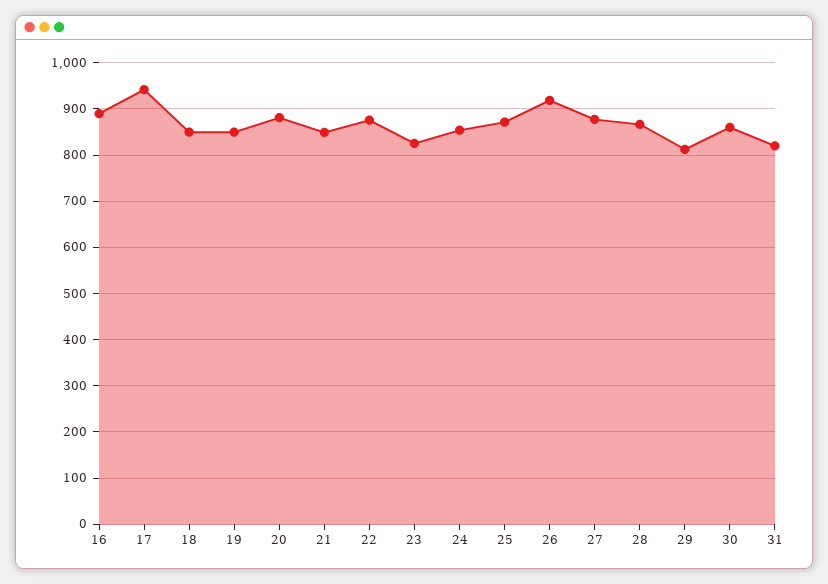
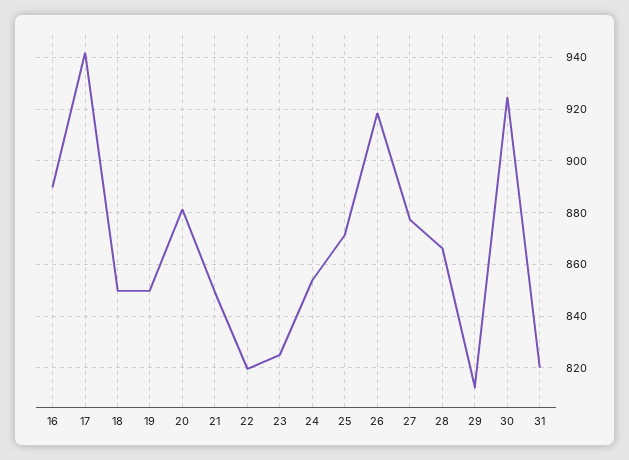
  {
    "16": 890,
    "17": 942.5,
    "18": 850,
    "19": 850,
    "20": 880,
    "21": 850,
-   "22": 880,
+   "22": 820,
    "23": 825,
    "24": 855,
    "25": 872.5,
    "26": 917.5,
    "27": 877.5,
    "28": 865,
    "29": 812.5,
-   "30": 860,
+   "30": 925,
    "31": 820
  }

